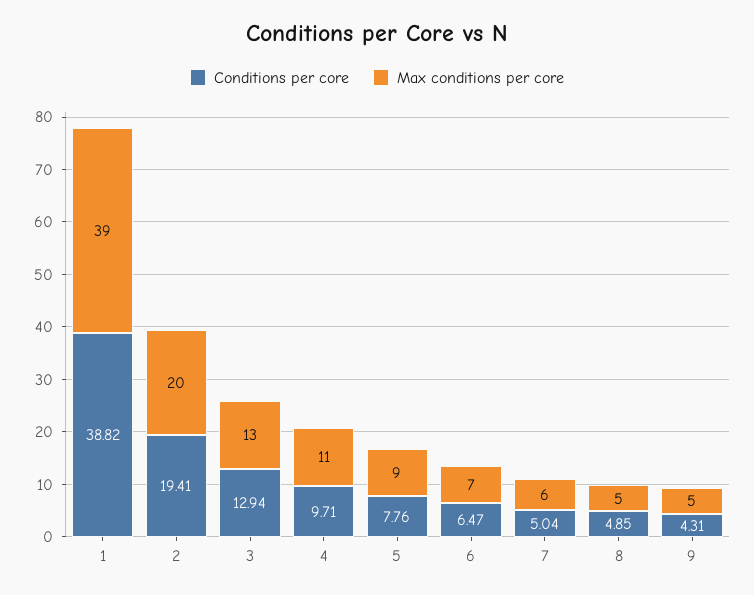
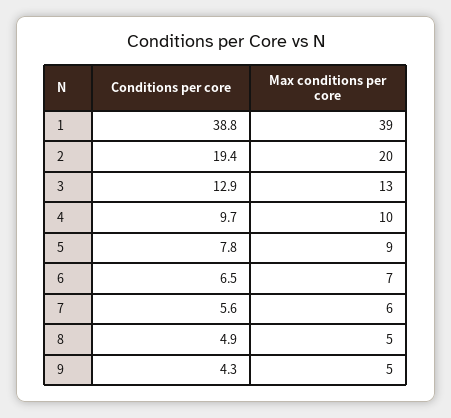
  {
    "Conditions per core": {
      "1": 38.82,
      "2": 19.41,
      "3": 12.94,
      "4": 9.71,
      "5": 7.76,
      "6": 6.47,
-     "7": 5.04,
+     "7": 5.6,
      "8": 4.85,
      "9": 4.31
    },
    "Max conditions per core": {
      "1": 39,
      "2": 20,
      "3": 13,
-     "4": 11,
+     "4": 10,
      "5": 9,
      "6": 7,
      "7": 6,
      "8": 5,
      "9": 5
    }
  }

